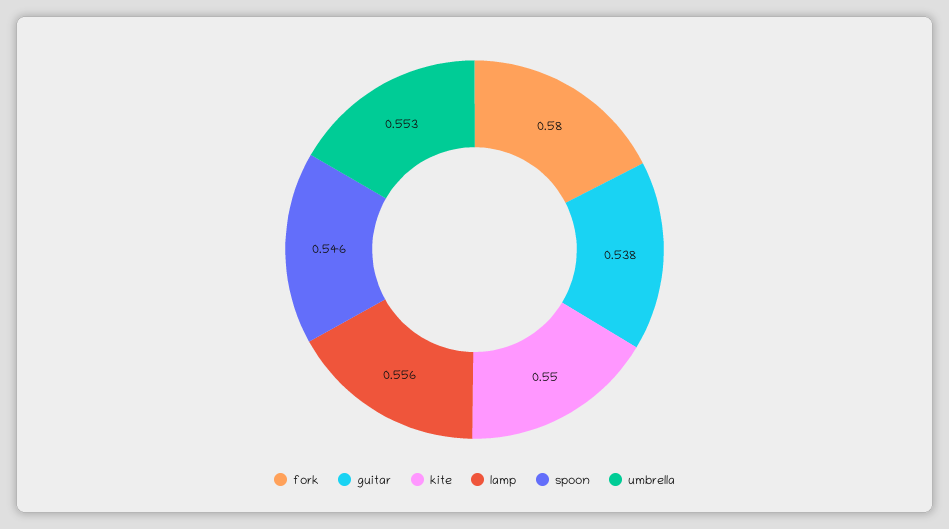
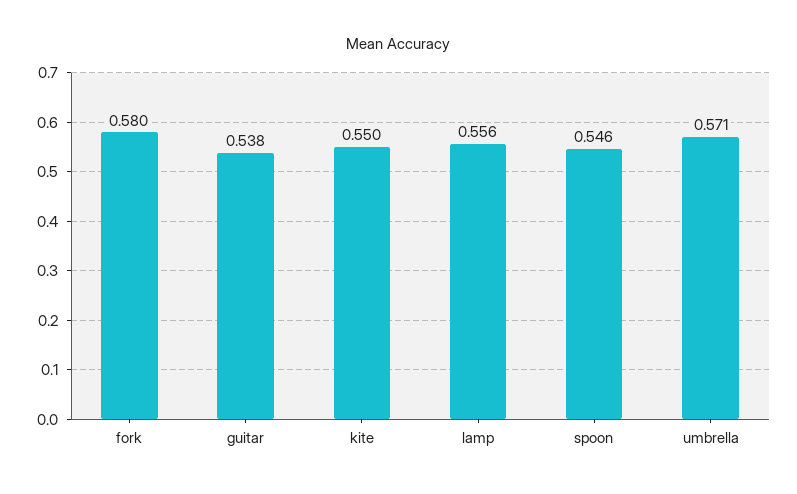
  {
    "fork": 0.58,
    "guitar": 0.538,
    "kite": 0.55,
    "lamp": 0.556,
    "spoon": 0.546,
-   "umbrella": 0.553
+   "umbrella": 0.571
  }

